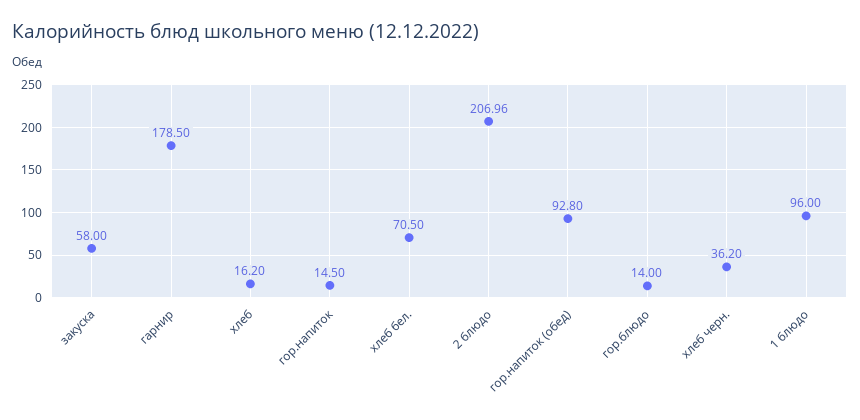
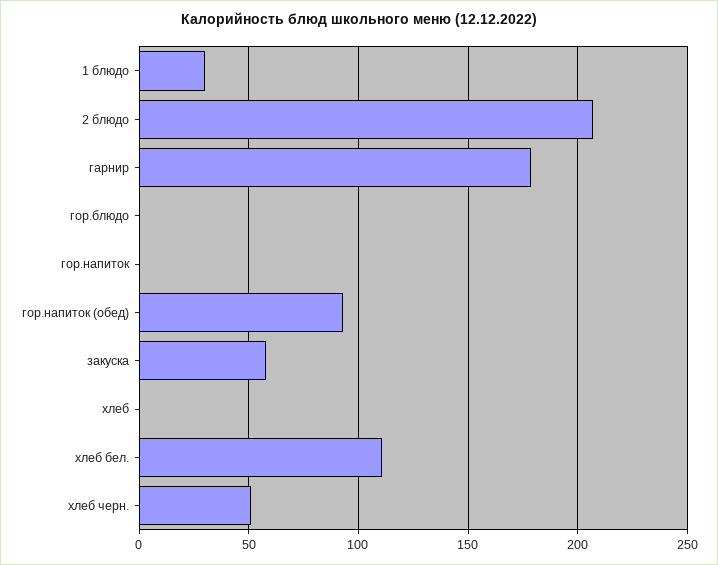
  {
    "закуска": 58,
    "гарнир": 178.5,
-   "хлеб": 16.2,
+   "хлеб": 0,
-   "гор.напиток": 14.5,
+   "гор.напиток": 0,
-   "хлеб бел.": 70.5,
+   "хлеб бел.": 110,
    "2 блюдо": 206.96,
    "гор.напиток (обед)": 92.8,
-   "гор.блюдо": 14,
+   "гор.блюдо": 0,
-   "хлеб черн.": 36.2,
+   "хлеб черн.": 50,
-   "1 блюдо": 96
+   "1 блюдо": 30
  }

